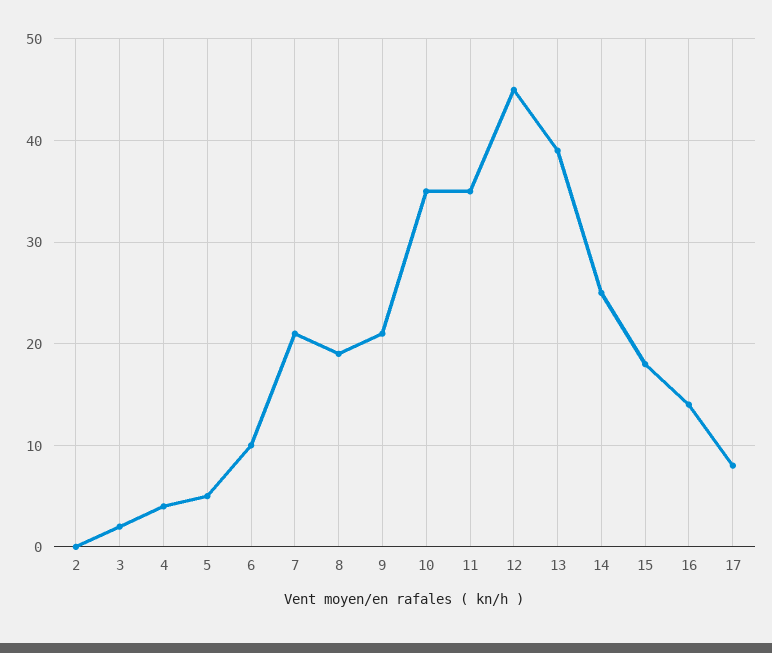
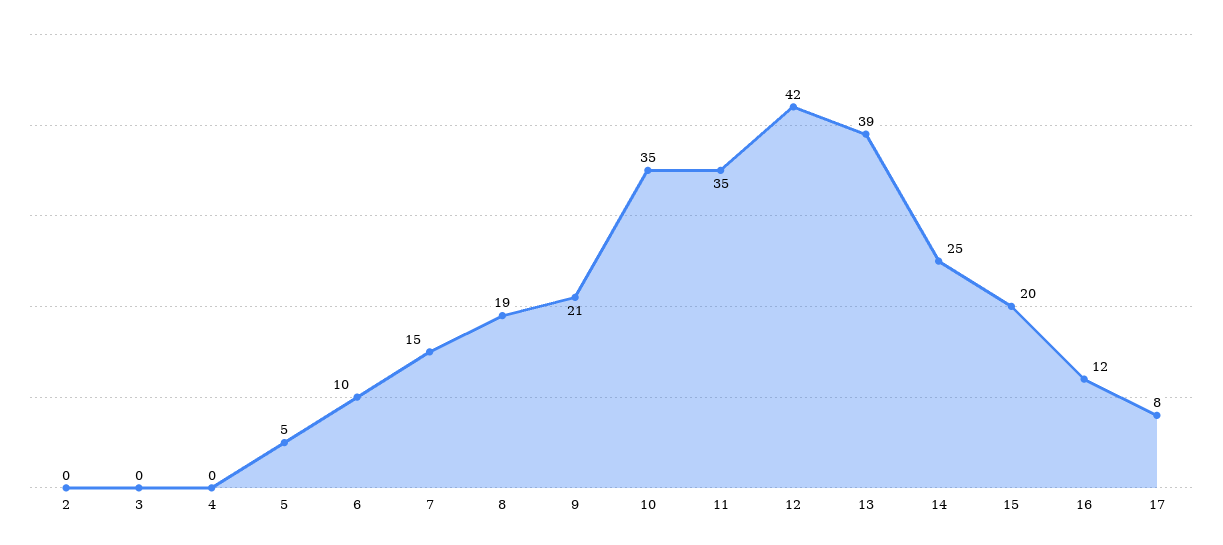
  {
    "2": 0,
-   "3": 2,
+   "3": 0,
-   "4": 4,
+   "4": 0,
    "5": 5,
    "6": 10,
-   "7": 21,
+   "7": 15,
    "8": 19,
    "9": 21,
    "10": 35,
    "11": 35,
-   "12": 45,
+   "12": 42,
    "13": 39,
    "14": 25,
-   "15": 18,
+   "15": 20,
-   "16": 14,
+   "16": 12,
    "17": 8
  }

